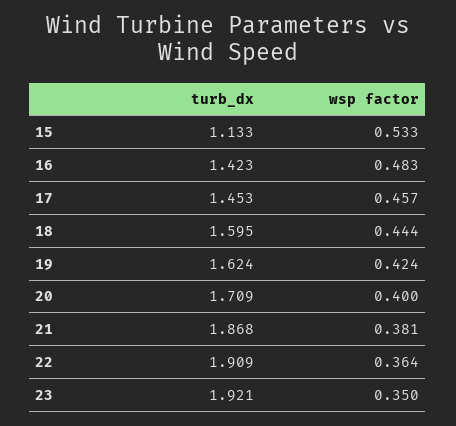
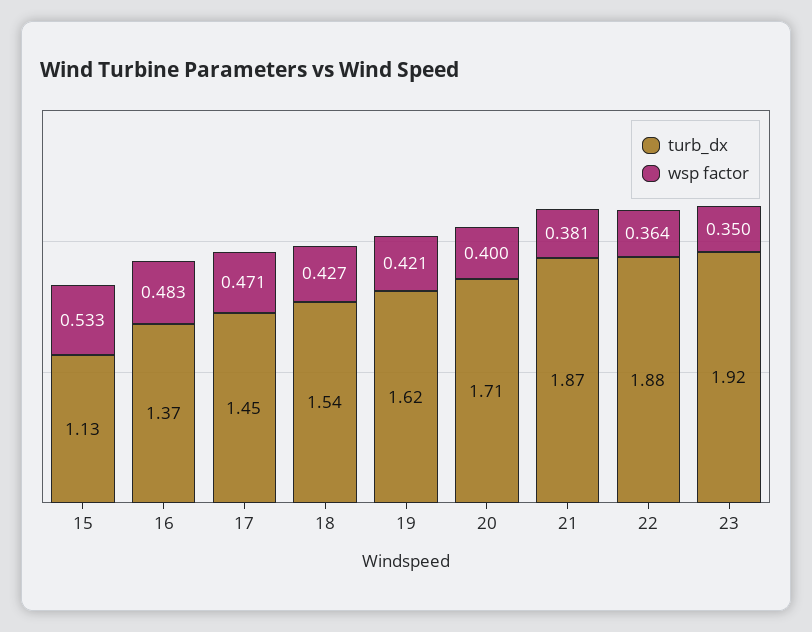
  {
    "turb_dx": {
      "15": 1.133,
-     "16": 1.423,
+     "16": 1.37,
      "17": 1.453,
-     "18": 1.595,
+     "18": 1.54,
      "19": 1.624,
      "20": 1.709,
      "21": 1.868,
-     "22": 1.909,
+     "22": 1.88,
      "23": 1.921
    },
    "wsp factor": {
      "15": 0.533,
      "16": 0.483,
-     "17": 0.457,
+     "17": 0.471,
-     "18": 0.444,
+     "18": 0.427,
-     "19": 0.424,
+     "19": 0.421,
      "20": 0.4,
      "21": 0.381,
      "22": 0.364,
      "23": 0.35
    }
  }

